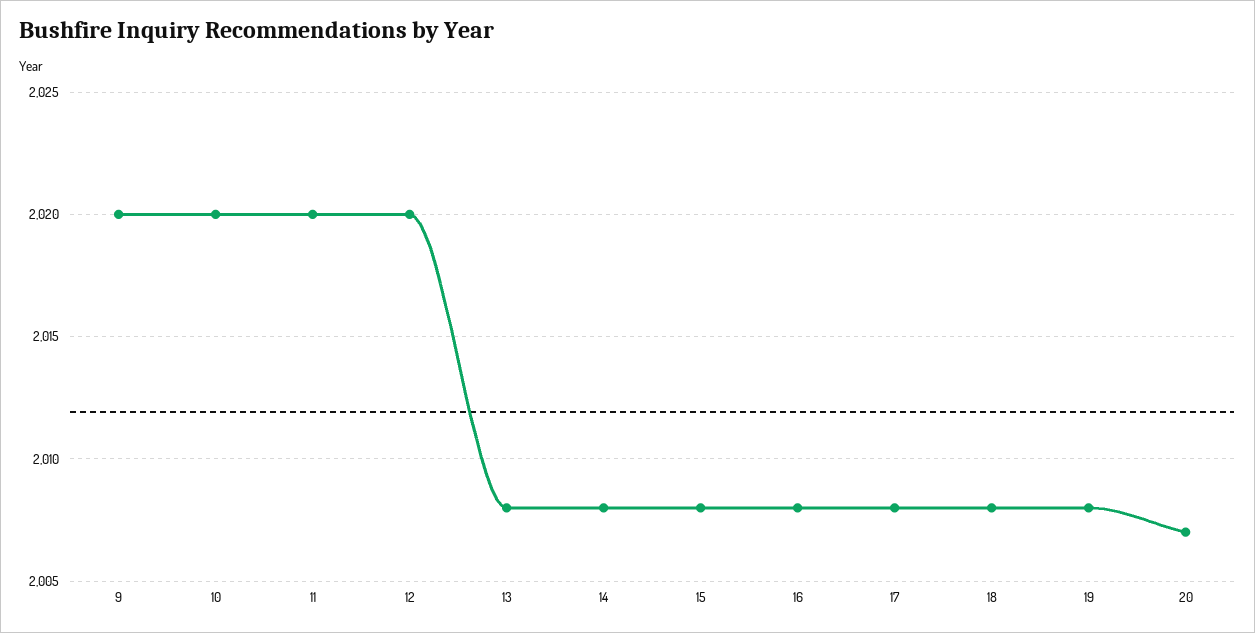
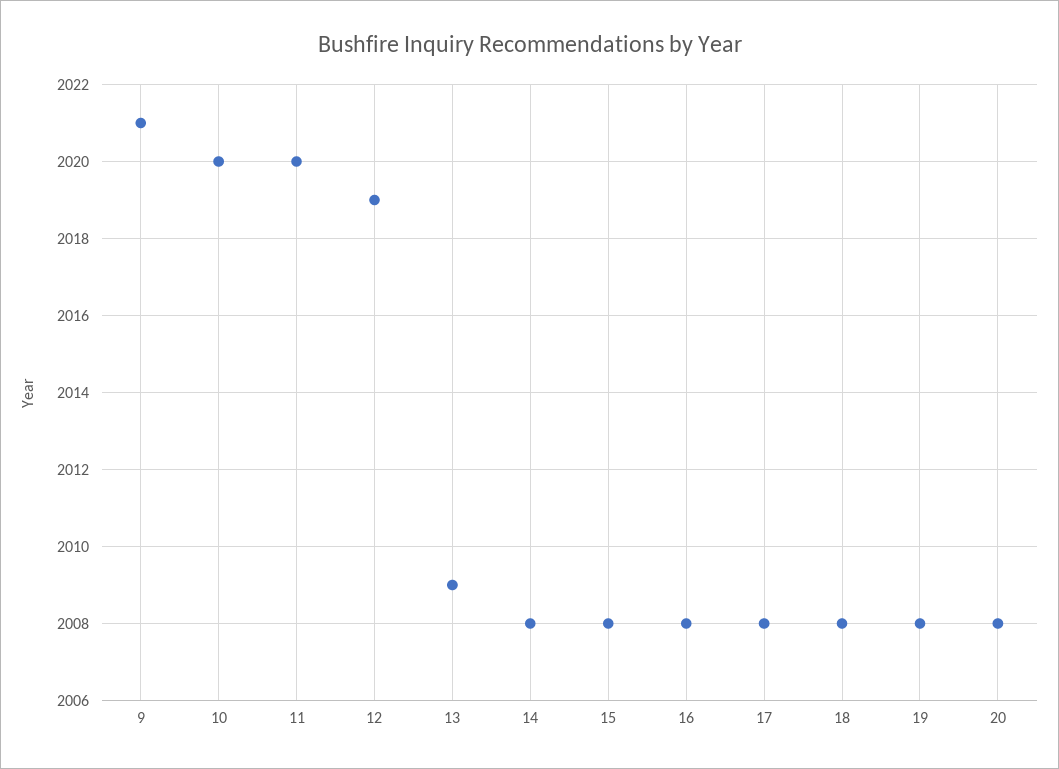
  {
-   "9": 2020,
+   "9": 2021,
    "10": 2020,
    "11": 2020,
-   "12": 2020,
+   "12": 2019,
-   "13": 2008,
+   "13": 2009,
    "14": 2008,
    "15": 2008,
    "16": 2008,
    "17": 2008,
    "18": 2008,
    "19": 2008,
-   "20": 2007
+   "20": 2008
  }

